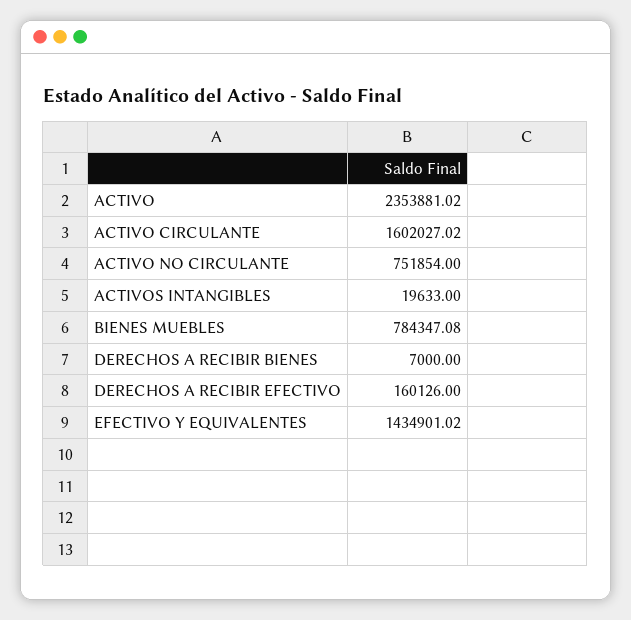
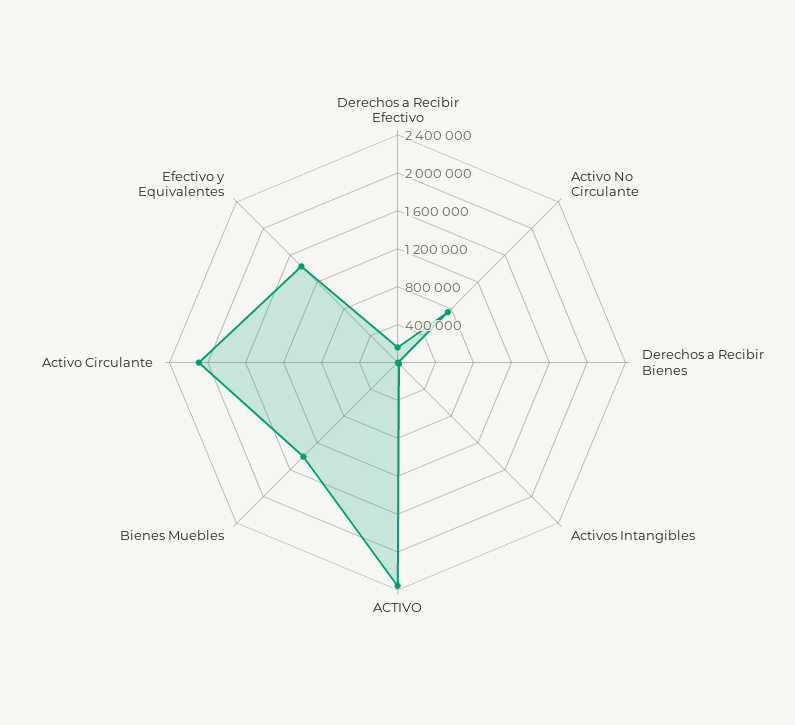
  {
    "ACTIVO": 2353881.02,
-   "ACTIVO CIRCULANTE": 1602027.02,
+   "ACTIVO CIRCULANTE": 2100000,
    "ACTIVO NO CIRCULANTE": 751854,
    "ACTIVOS INTANGIBLES": 19633,
-   "BIENES MUEBLES": 784347.08,
+   "BIENES MUEBLES": 1400000,
    "DERECHOS A RECIBIR BIENES": 7000,
    "DERECHOS A RECIBIR EFECTIVO": 160126,
    "EFECTIVO Y EQUIVALENTES": 1434901.02
  }

